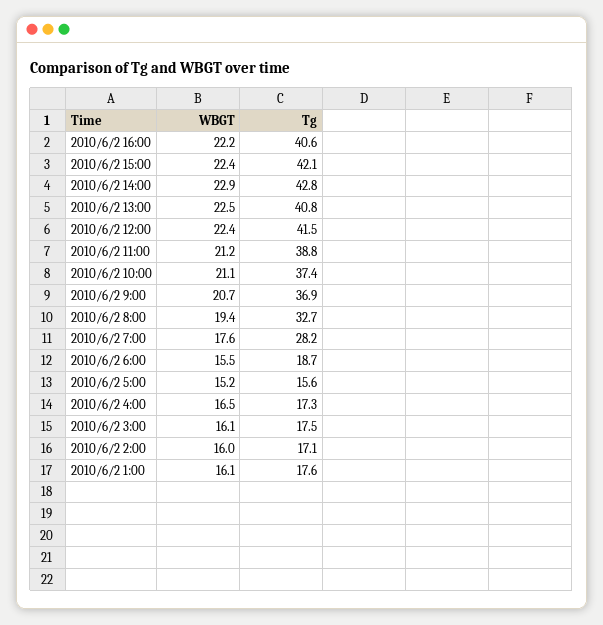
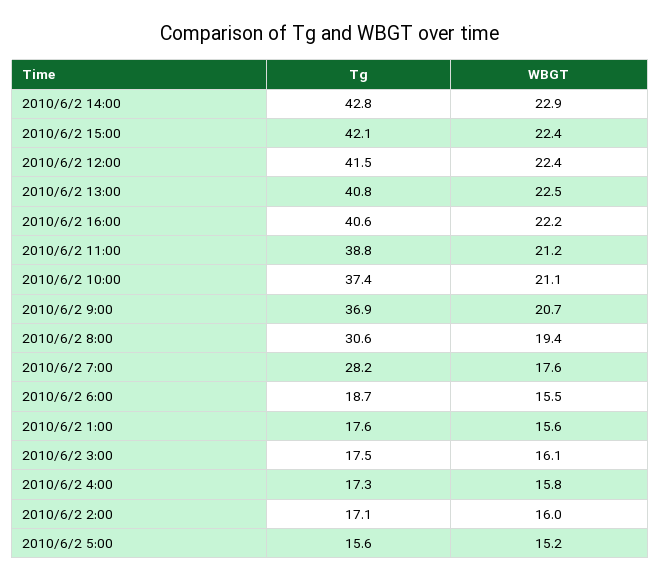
  {
    "WBGT": {
      "2010/6/2 16:00": 22.2,
      "2010/6/2 15:00": 22.4,
      "2010/6/2 14:00": 22.9,
      "2010/6/2 13:00": 22.5,
      "2010/6/2 12:00": 22.4,
      "2010/6/2 11:00": 21.2,
      "2010/6/2 10:00": 21.1,
      "2010/6/2 9:00": 20.7,
      "2010/6/2 8:00": 19.4,
      "2010/6/2 7:00": 17.6,
      "2010/6/2 6:00": 15.5,
      "2010/6/2 5:00": 15.2,
-     "2010/6/2 4:00": 16.5,
+     "2010/6/2 4:00": 15.8,
      "2010/6/2 3:00": 16.1,
      "2010/6/2 2:00": 16,
-     "2010/6/2 1:00": 16.1
+     "2010/6/2 1:00": 15.6
    },
    "Tg": {
      "2010/6/2 16:00": 40.6,
      "2010/6/2 15:00": 42.1,
      "2010/6/2 14:00": 42.8,
      "2010/6/2 13:00": 40.8,
      "2010/6/2 12:00": 41.5,
      "2010/6/2 11:00": 38.8,
      "2010/6/2 10:00": 37.4,
      "2010/6/2 9:00": 36.9,
-     "2010/6/2 8:00": 32.7,
+     "2010/6/2 8:00": 30.6,
      "2010/6/2 7:00": 28.2,
      "2010/6/2 6:00": 18.7,
      "2010/6/2 5:00": 15.6,
      "2010/6/2 4:00": 17.3,
      "2010/6/2 3:00": 17.5,
      "2010/6/2 2:00": 17.1,
      "2010/6/2 1:00": 17.6
    }
  }

